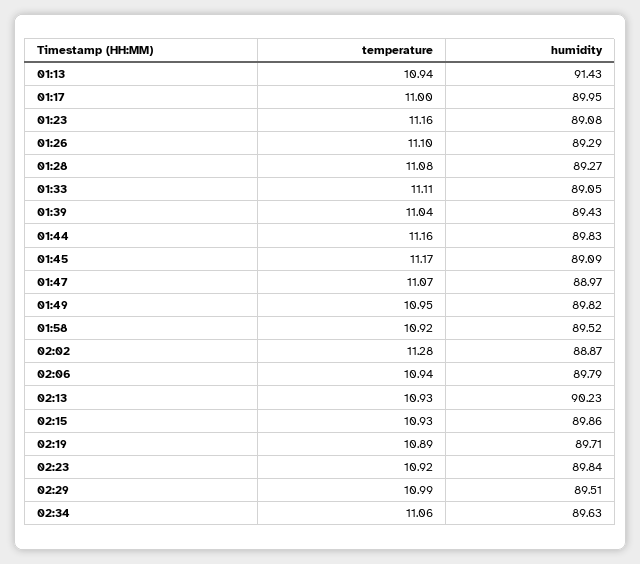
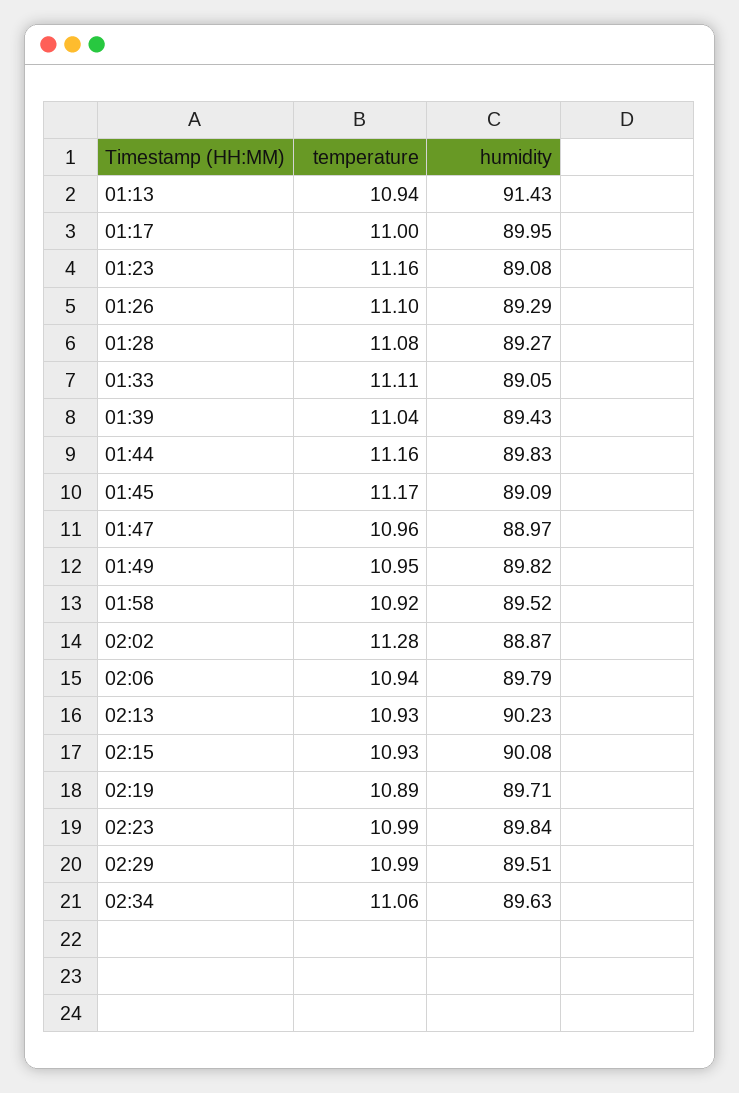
  {
    "temperature": {
      "01:13": 10.94,
      "01:17": 11,
      "01:23": 11.16,
      "01:26": 11.1,
      "01:28": 11.08,
      "01:33": 11.11,
      "01:39": 11.04,
      "01:44": 11.16,
      "01:45": 11.17,
-     "01:47": 11.07,
+     "01:47": 10.96,
      "01:49": 10.95,
      "01:58": 10.92,
      "02:02": 11.28,
      "02:06": 10.94,
      "02:13": 10.93,
      "02:15": 10.93,
      "02:19": 10.89,
-     "02:23": 10.92,
+     "02:23": 10.99,
      "02:29": 10.99,
      "02:34": 11.06
    },
    "humidity": {
      "01:13": 91.43,
      "01:17": 89.95,
      "01:23": 89.08,
      "01:26": 89.29,
      "01:28": 89.27,
      "01:33": 89.05,
      "01:39": 89.43,
      "01:44": 89.83,
      "01:45": 89.09,
      "01:47": 88.97,
      "01:49": 89.82,
      "01:58": 89.52,
      "02:02": 88.87,
      "02:06": 89.79,
      "02:13": 90.23,
-     "02:15": 89.86,
+     "02:15": 90.08,
      "02:19": 89.71,
      "02:23": 89.84,
      "02:29": 89.51,
      "02:34": 89.63
    }
  }

